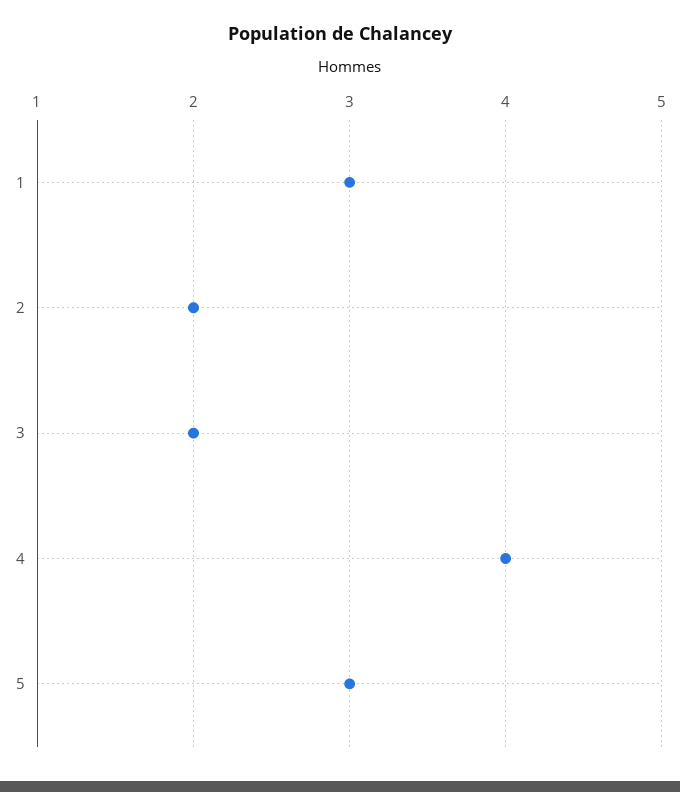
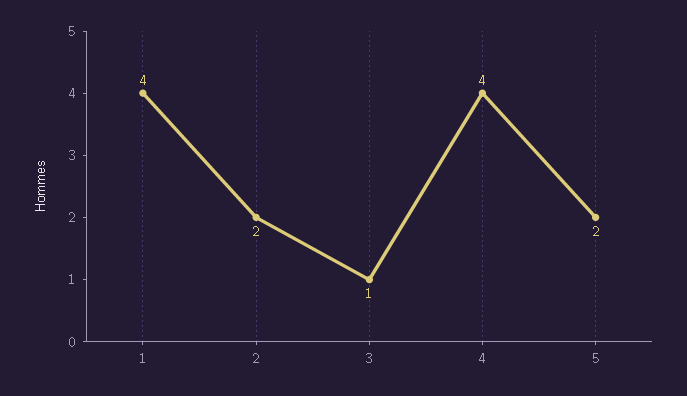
  {
-   "1": 3,
+   "1": 4,
    "2": 2,
-   "3": 2,
+   "3": 1,
    "4": 4,
-   "5": 3
+   "5": 2
  }

